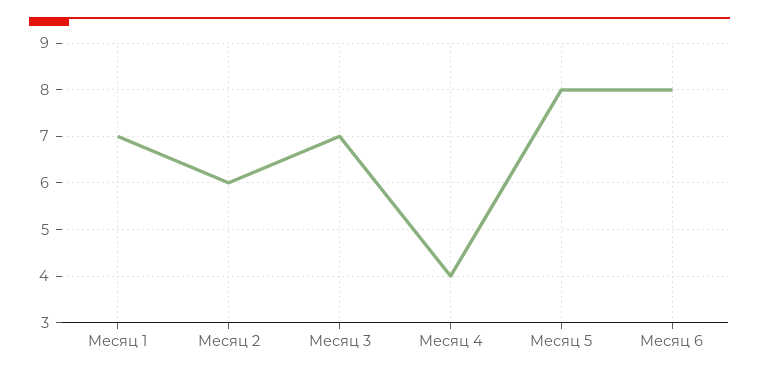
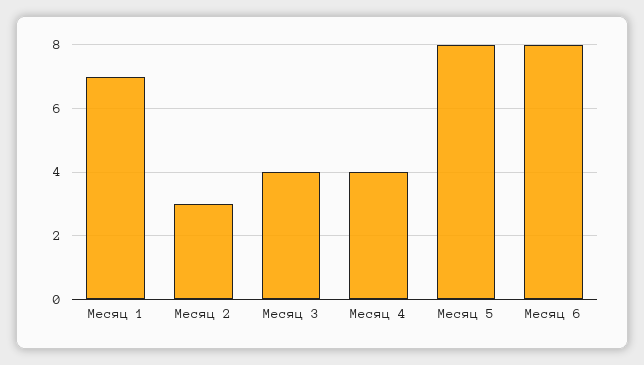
  {
    "Месяц 1": 7,
-   "Месяц 2": 6,
+   "Месяц 2": 3,
-   "Месяц 3": 7,
+   "Месяц 3": 4,
    "Месяц 4": 4,
    "Месяц 5": 8,
    "Месяц 6": 8
  }

